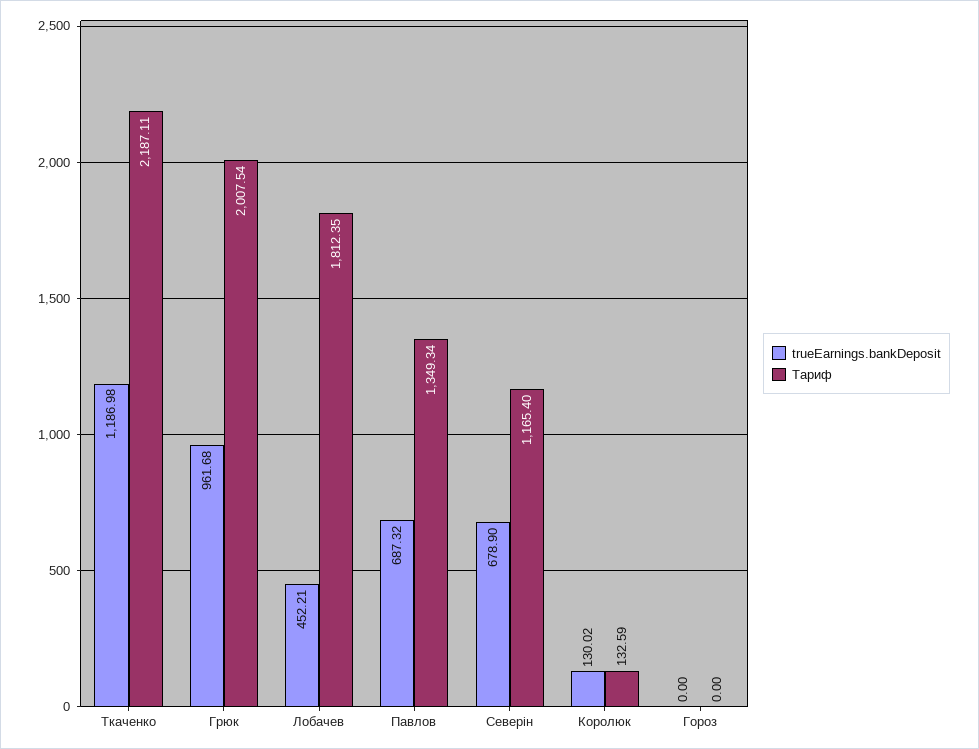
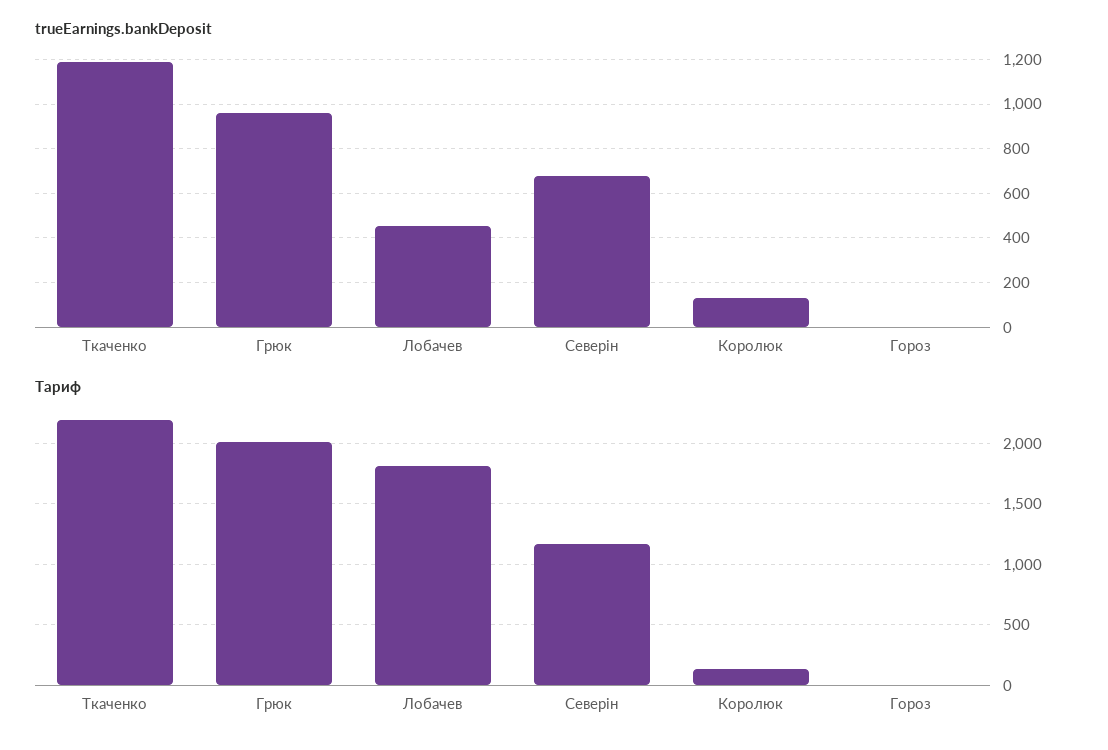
  {
    "trueEarnings.bankDeposit": {
      "Ткаченко": 1186.98,
      "Грюк": 961.68,
      "Лобачев": 452.21,
-     "Павлов": 687.32,
      "Северін": 678.9,
      "Королюк": 130.02,
      "Гороз": 0
    },
    "Тариф": {
      "Ткаченко": 2187.11,
      "Грюк": 2007.54,
      "Лобачев": 1812.35,
-     "Павлов": 1349.34,
      "Северін": 1165.4,
      "Королюк": 132.59,
      "Гороз": 0
    }
  }

